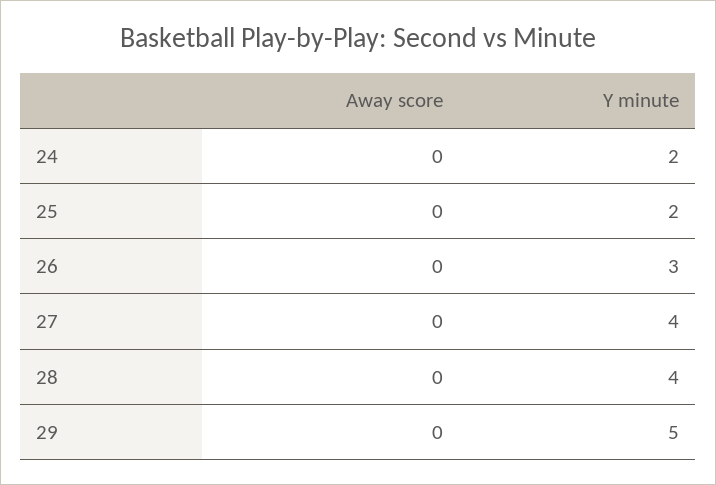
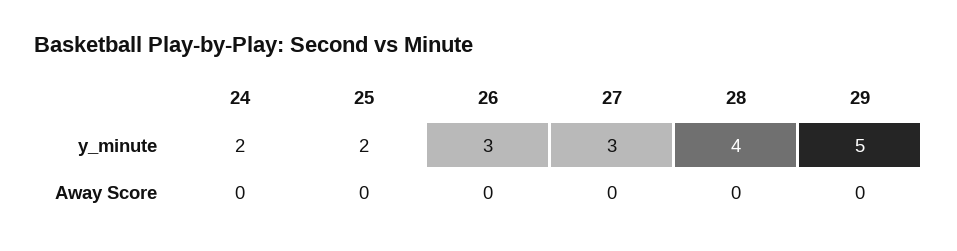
  {
    "Away score": {
      "24": 0,
      "25": 0,
      "26": 0,
      "27": 0,
      "28": 0,
      "29": 0
    },
    "Y minute": {
      "24": 2,
      "25": 2,
      "26": 3,
-     "27": 4,
+     "27": 3,
      "28": 4,
      "29": 5
    }
  }

